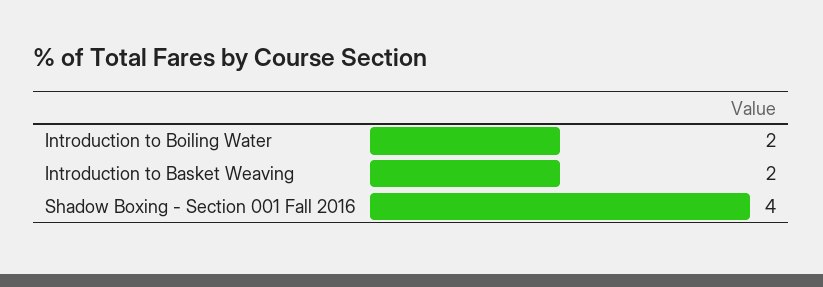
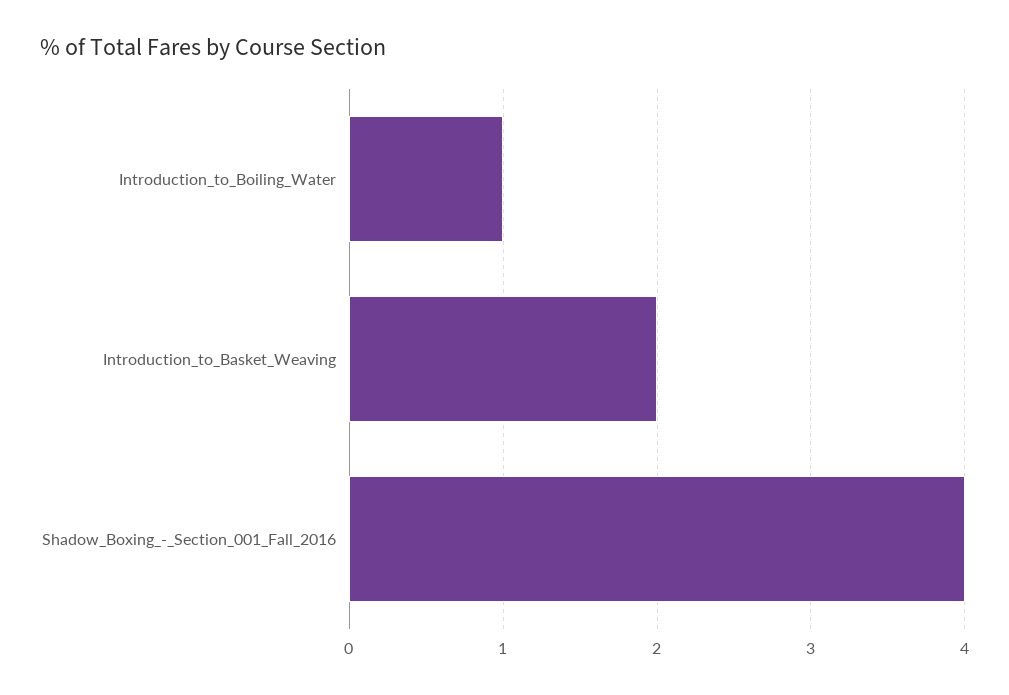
  {
-   "Introduction to Boiling Water": 2,
+   "Introduction to Boiling Water": 1,
    "Introduction to Basket Weaving": 2,
    "Shadow Boxing - Section 001 Fall 2016": 4
  }

